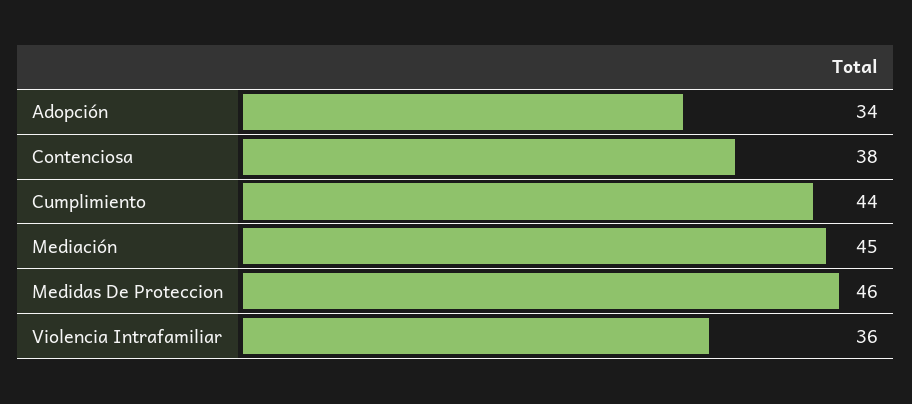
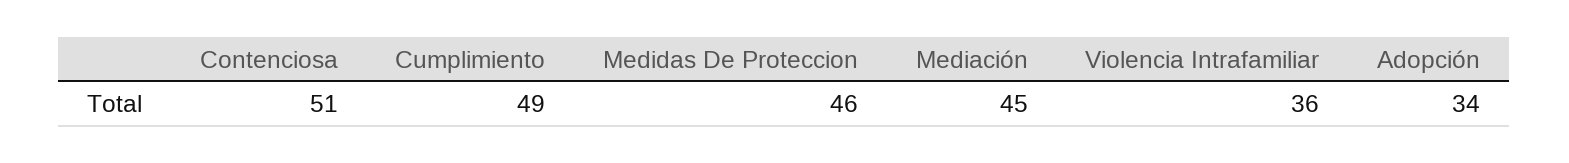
  {
    "Adopción": 34,
-   "Contenciosa": 38,
+   "Contenciosa": 51,
-   "Cumplimiento": 44,
+   "Cumplimiento": 49,
    "Mediación": 45,
    "Medidas De Proteccion": 46,
    "Violencia Intrafamiliar": 36
  }

